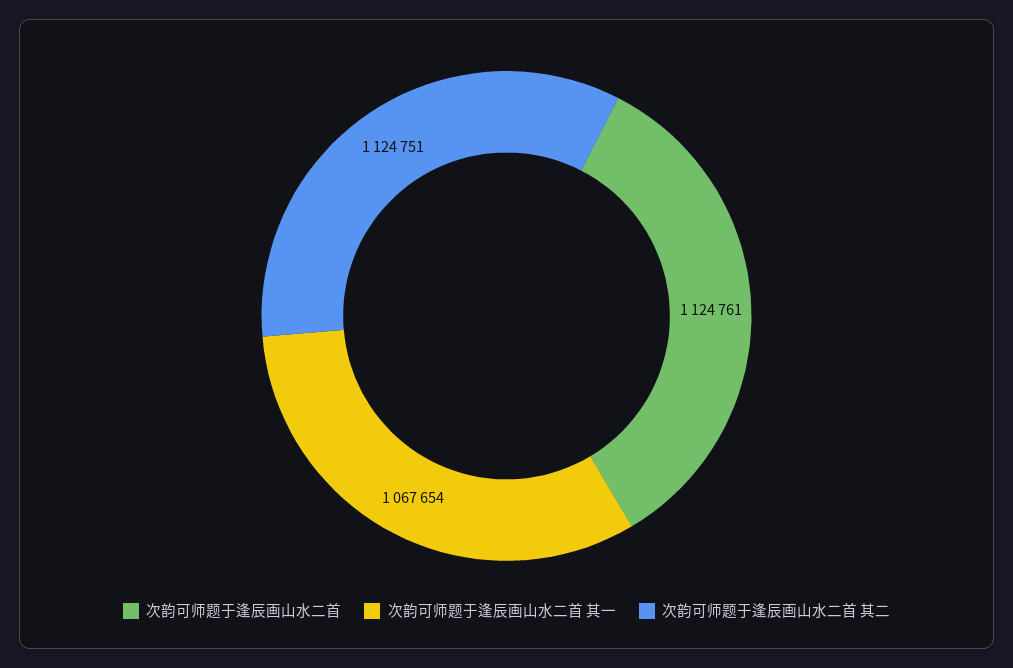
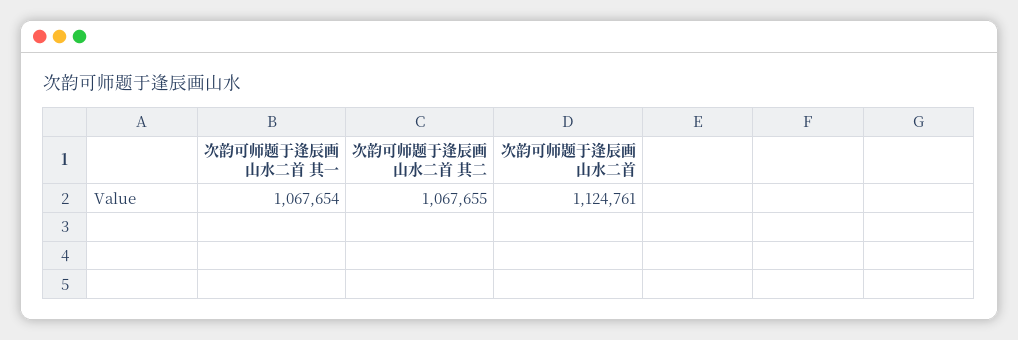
  {
    "次韵可师题于逢辰画山水二首": 1124761,
    "次韵可师题于逢辰画山水二首 其一": 1067654,
-   "次韵可师题于逢辰画山水二首 其二": 1124751
+   "次韵可师题于逢辰画山水二首 其二": 1067655
  }

